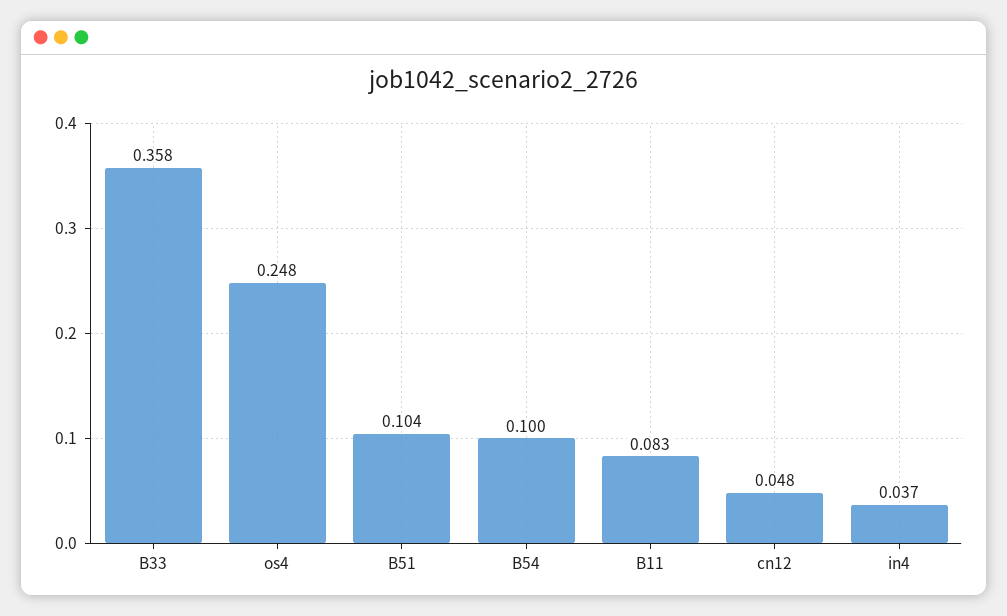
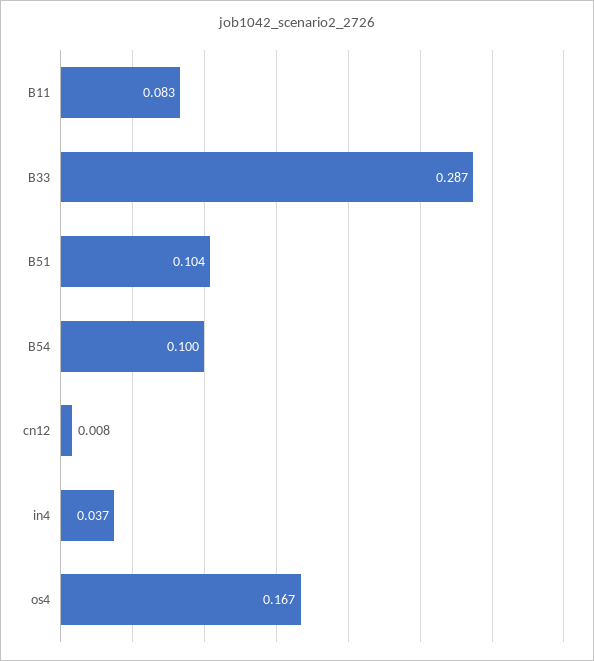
  {
-   "B33": 0.358,
+   "B33": 0.287,
-   "os4": 0.248,
+   "os4": 0.167,
    "B51": 0.104,
    "B54": 0.1,
    "B11": 0.083,
-   "cn12": 0.048,
+   "cn12": 0.008,
    "in4": 0.037
  }

